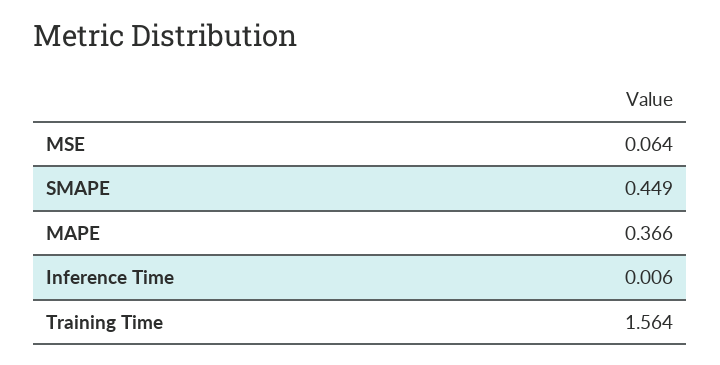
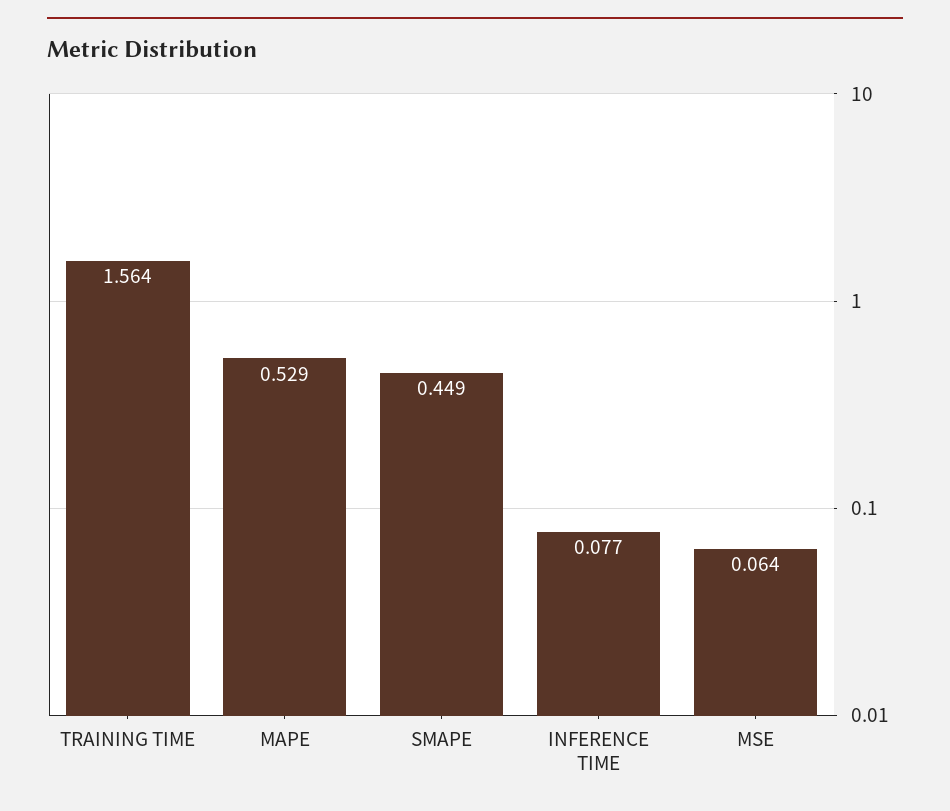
  {
    "MSE": 0.064,
    "SMAPE": 0.449,
-   "MAPE": 0.366,
+   "MAPE": 0.529,
-   "Inference Time": 0.006,
+   "Inference Time": 0.077,
    "Training Time": 1.564
  }

